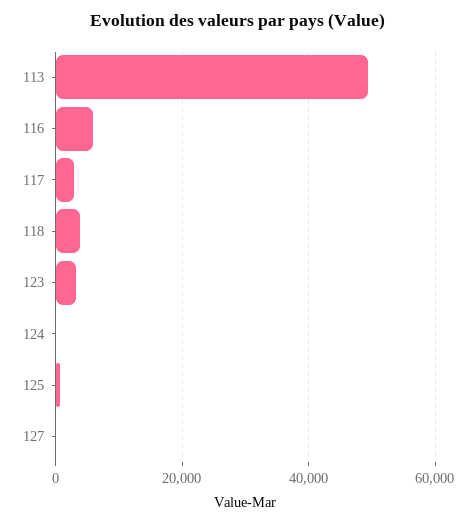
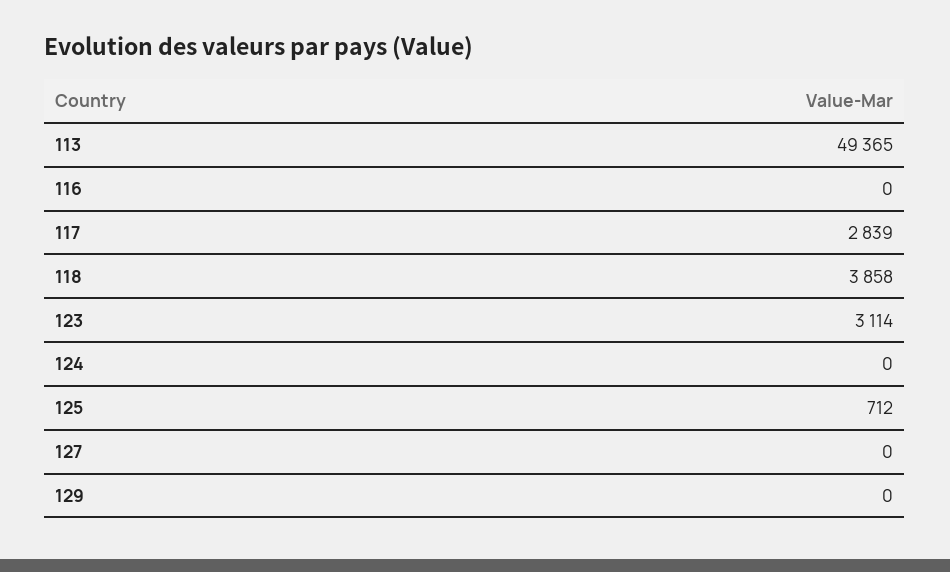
  {
    "113": 49365,
-   "116": 6000,
+   "116": 0,
    "117": 2839,
    "118": 3858,
    "123": 3114,
    "124": 0,
    "125": 712,
-   "127": 0
+   "127": 0,
+   "129": 0
  }

